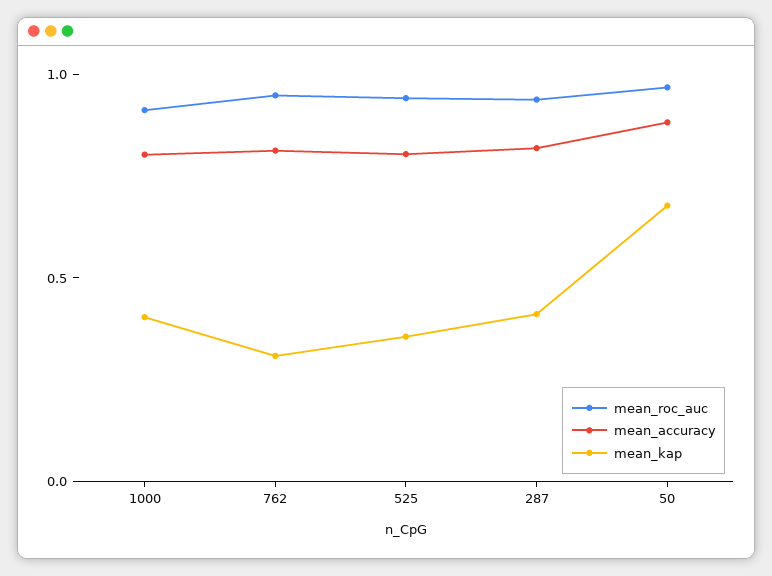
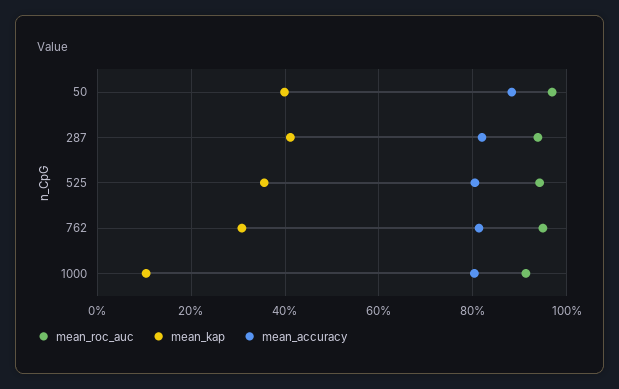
  {
    "mean_roc_auc": {
      "1000": 0.92,
      "762": 0.94,
      "525": 0.94,
      "287": 0.94,
      "50": 0.96
    },
    "mean_accuracy": {
      "1000": 0.8,
      "762": 0.82,
      "525": 0.8,
      "287": 0.82,
      "50": 0.88
    },
    "mean_kap": {
-     "1000": 0.4,
+     "1000": 0.1,
      "762": 0.3,
      "525": 0.36,
      "287": 0.42,
-     "50": 0.7
+     "50": 0.4
    }
  }

